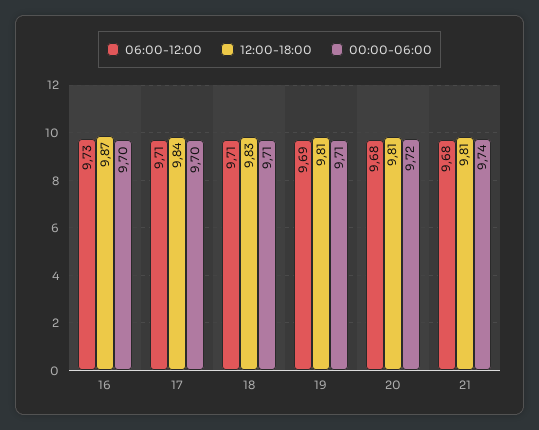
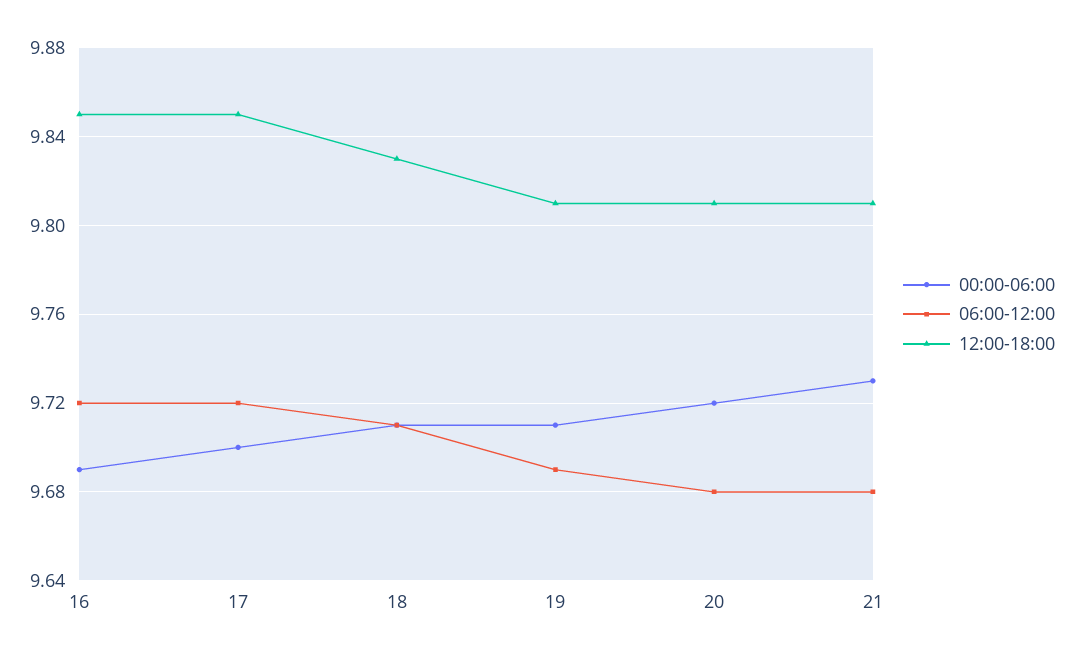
  {
    "06:00-12:00": {
-     "16": 9.73,
+     "16": 9.72,
-     "17": 9.71,
+     "17": 9.72,
      "18": 9.71,
      "19": 9.69,
      "20": 9.68,
      "21": 9.68
    },
    "12:00-18:00": {
-     "16": 9.87,
+     "16": 9.85,
-     "17": 9.84,
+     "17": 9.85,
      "18": 9.83,
      "19": 9.81,
      "20": 9.81,
      "21": 9.81
    },
    "00:00-06:00": {
-     "16": 9.7,
+     "16": 9.69,
      "17": 9.7,
      "18": 9.71,
      "19": 9.71,
      "20": 9.72,
-     "21": 9.74
+     "21": 9.73
    }
  }

